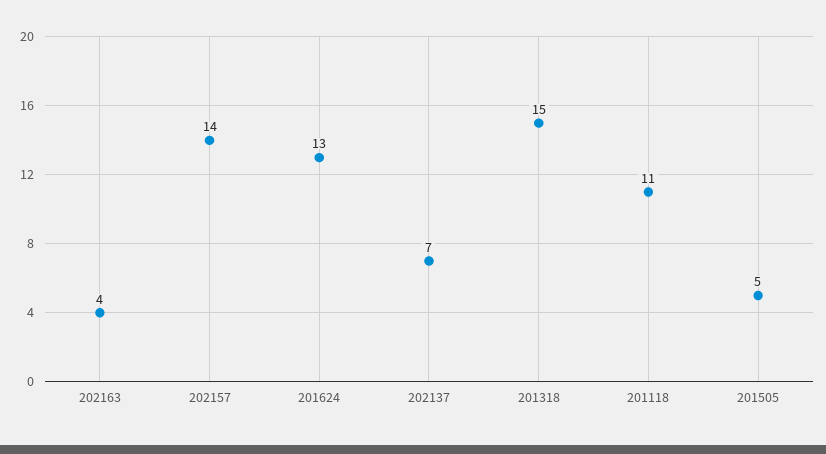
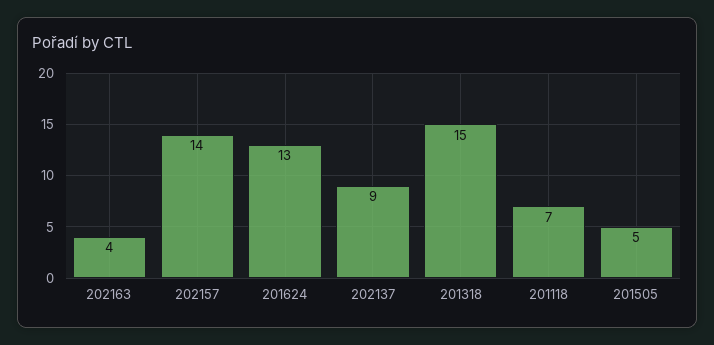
  {
    "202163": 4,
    "202157": 14,
    "201624": 13,
-   "202137": 7,
+   "202137": 9,
    "201318": 15,
-   "201118": 11,
+   "201118": 7,
    "201505": 5
  }

